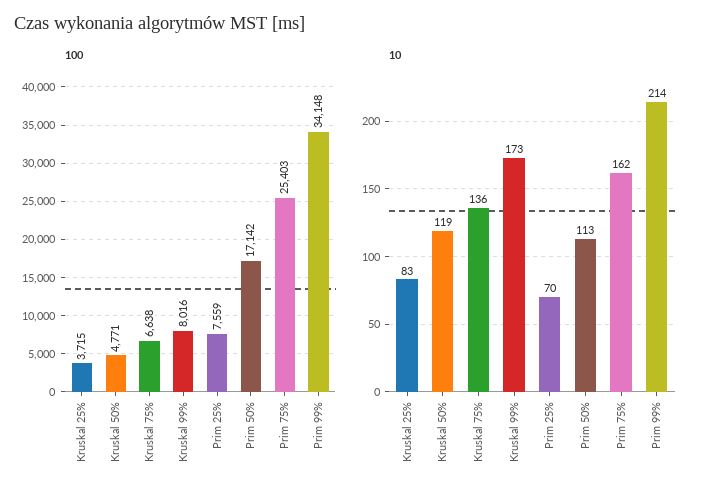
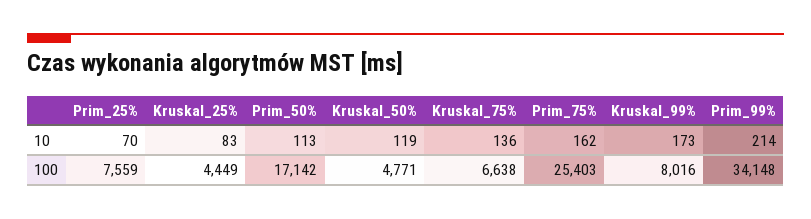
  {
    "100": {
-     "Kruskal 25%": 3715,
+     "Kruskal 25%": 4449,
      "Kruskal 50%": 4771,
      "Kruskal 75%": 6638,
      "Kruskal 99%": 8016,
      "Prim 25%": 7559,
      "Prim 50%": 17142,
      "Prim 75%": 25403,
      "Prim 99%": 34148
    },
    "10": {
      "Kruskal 25%": 83,
      "Kruskal 50%": 119,
      "Kruskal 75%": 136,
      "Kruskal 99%": 173,
      "Prim 25%": 70,
      "Prim 50%": 113,
      "Prim 75%": 162,
      "Prim 99%": 214
    }
  }

